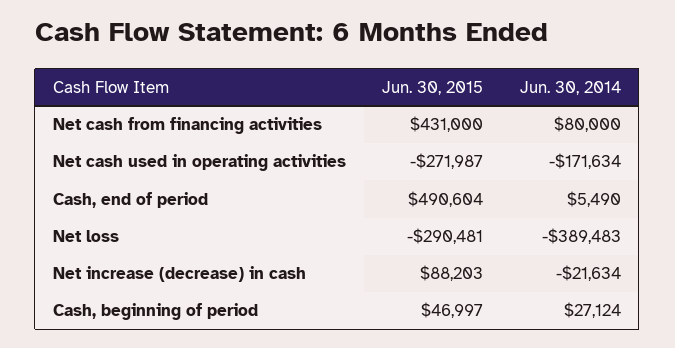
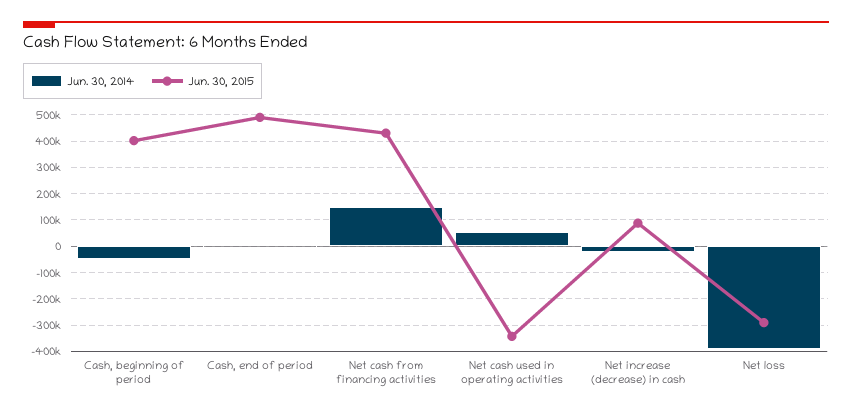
  {
    "Jun. 30, 2015": {
      "Net cash from financing activities": 431000,
-     "Net cash used in operating activities": -271987,
+     "Net cash used in operating activities": -350000,
      "Cash, end of period": 490604,
      "Net loss": -290481,
      "Net increase (decrease) in cash": 88203,
-     "Cash, beginning of period": 46997
+     "Cash, beginning of period": 400000
    },
    "Jun. 30, 2014": {
-     "Net cash from financing activities": 80000,
+     "Net cash from financing activities": 150000,
-     "Net cash used in operating activities": -171634,
+     "Net cash used in operating activities": 50000,
      "Cash, end of period": 5490,
      "Net loss": -389483,
      "Net increase (decrease) in cash": -21634,
-     "Cash, beginning of period": 27124
+     "Cash, beginning of period": -50000
    }
  }

